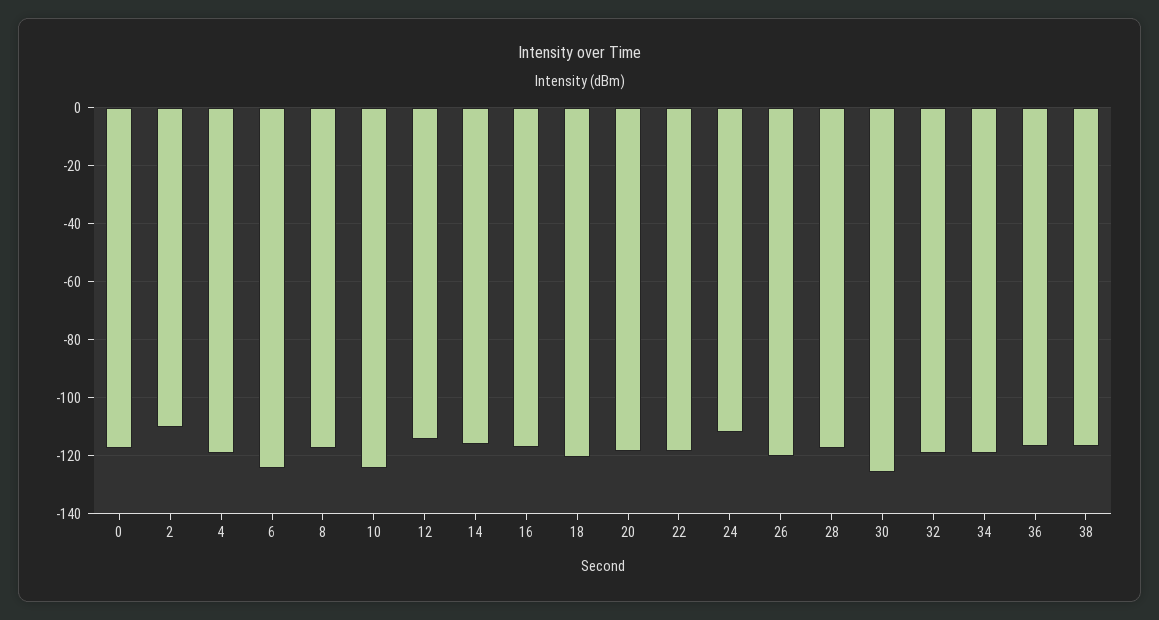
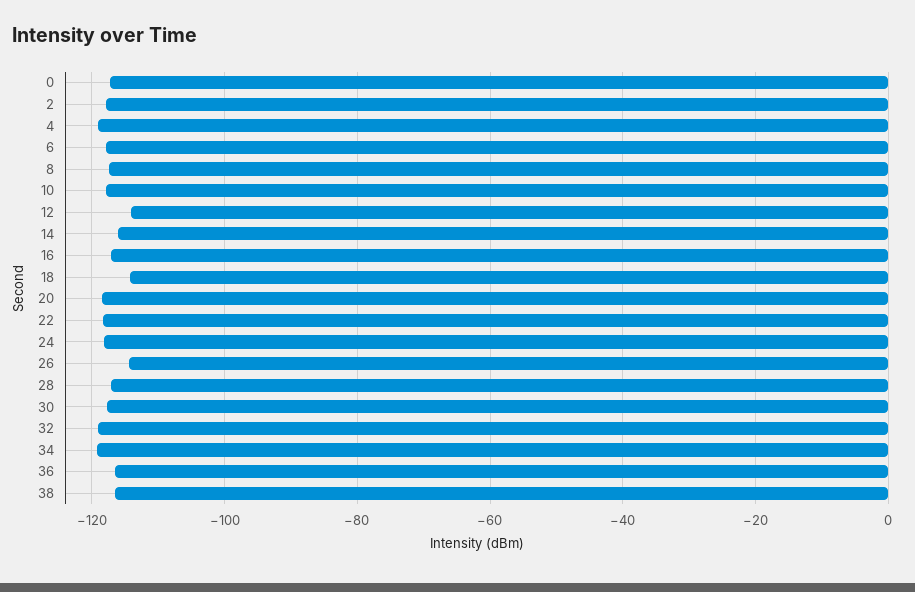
  {
    "0": -118,
-   "2": -110,
+   "2": -118,
    "4": -120,
-   "6": -125,
+   "6": -118,
    "8": -118,
-   "10": -125,
+   "10": -118,
    "12": -114,
    "14": -116,
    "16": -118,
-   "18": -120,
+   "18": -114,
    "20": -118,
    "22": -118,
-   "24": -112.5,
+   "24": -118,
-   "26": -120,
+   "26": -114,
    "28": -118,
-   "30": -125,
+   "30": -118,
    "32": -120,
    "34": -120,
    "36": -116,
    "38": -116
  }

